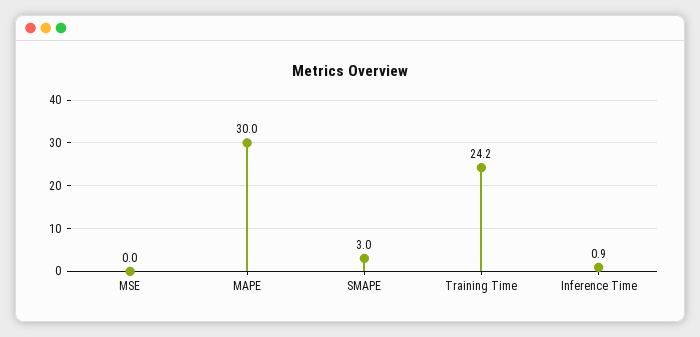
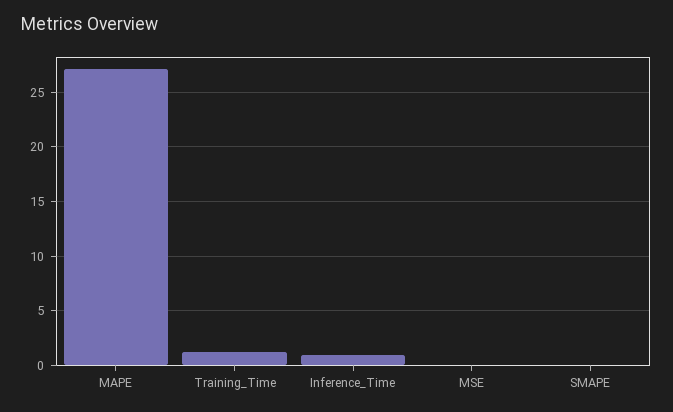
  {
    "MSE": 0,
-   "MAPE": 30,
+   "MAPE": 27,
-   "SMAPE": 3,
+   "SMAPE": 0,
-   "Training Time": 24.2,
+   "Training Time": 1,
    "Inference Time": 0.9
  }

